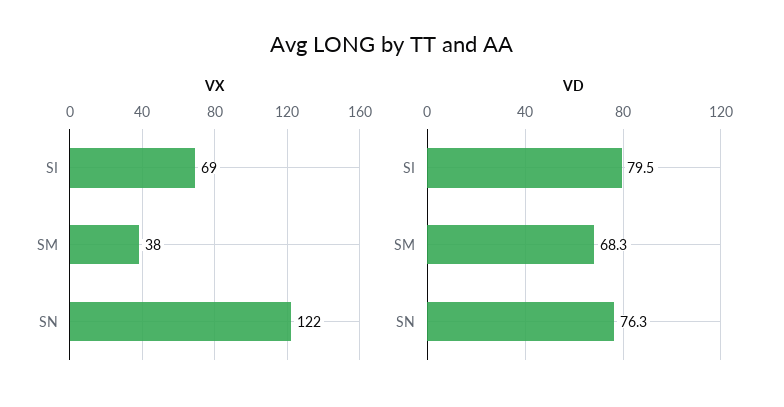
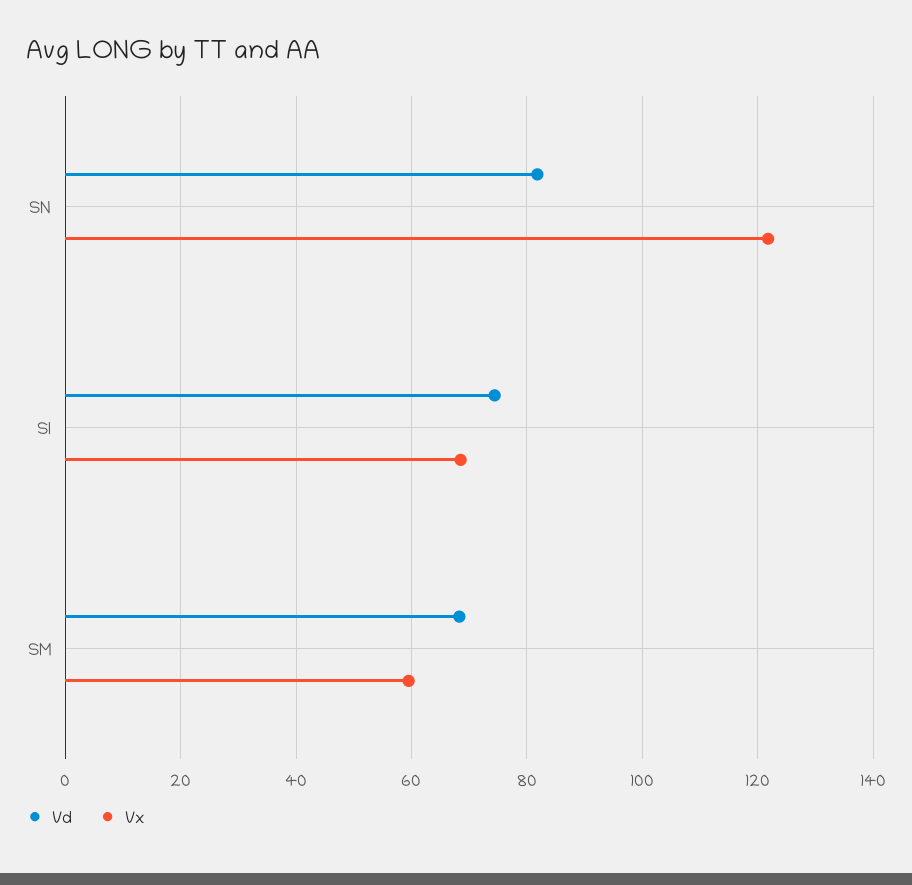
  {
    "VX": {
      "SI": 69,
-     "SM": 38,
+     "SM": 60,
      "SN": 122
    },
    "VD": {
-     "SI": 79.5,
+     "SI": 74,
      "SM": 68.3,
-     "SN": 76.3
+     "SN": 82
    }
  }

